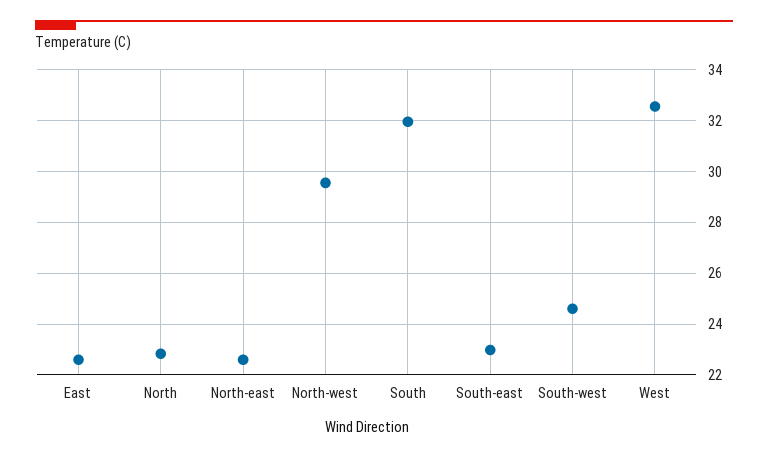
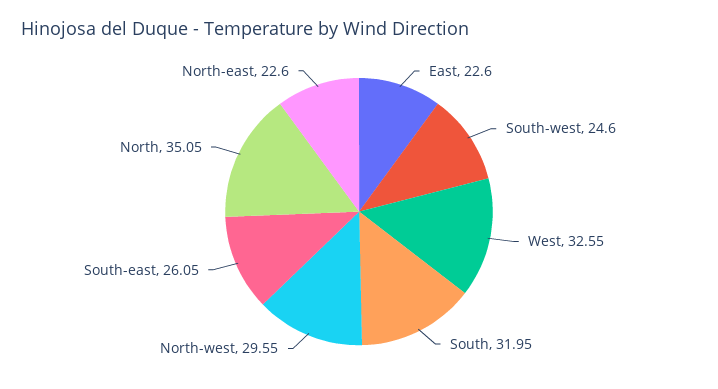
  {
    "East": 22.6,
-   "North": 22.75,
+   "North": 35.05,
    "North-east": 22.6,
    "North-west": 29.55,
    "South": 31.95,
-   "South-east": 23,
+   "South-east": 26.05,
    "South-west": 24.6,
    "West": 32.55
  }

